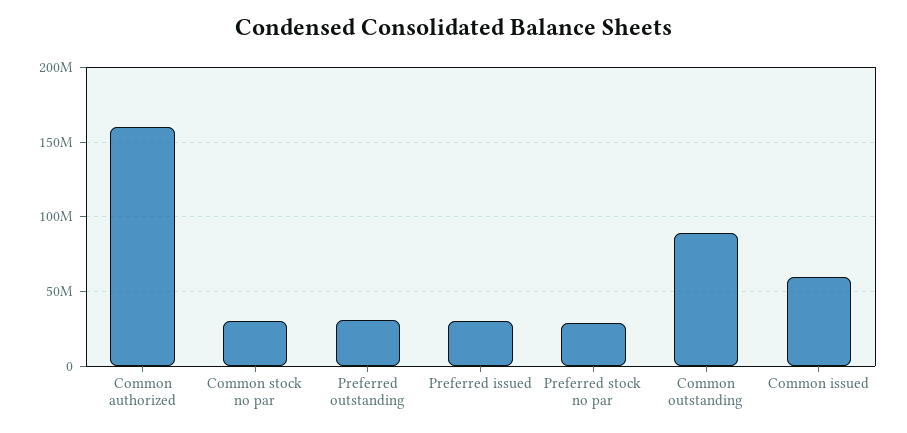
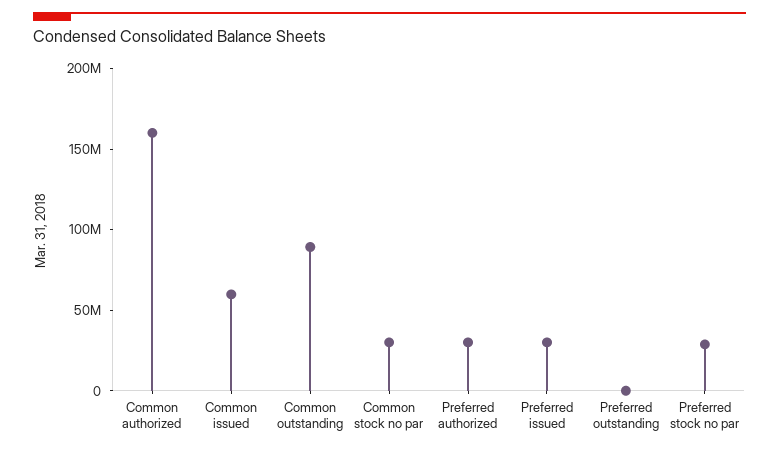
  {
    "Common authorized": 160000000,
    "Common stock no par": 30000000,
-   "Preferred outstanding": 30000000,
+   "Preferred outstanding": 0,
    "Preferred issued": 30000000,
    "Preferred stock no par": 30000000,
    "Common outstanding": 90000000,
-   "Common issued": 60000000
+   "Common issued": 60000000,
+   "Preferred authorized": 30000000
  }

